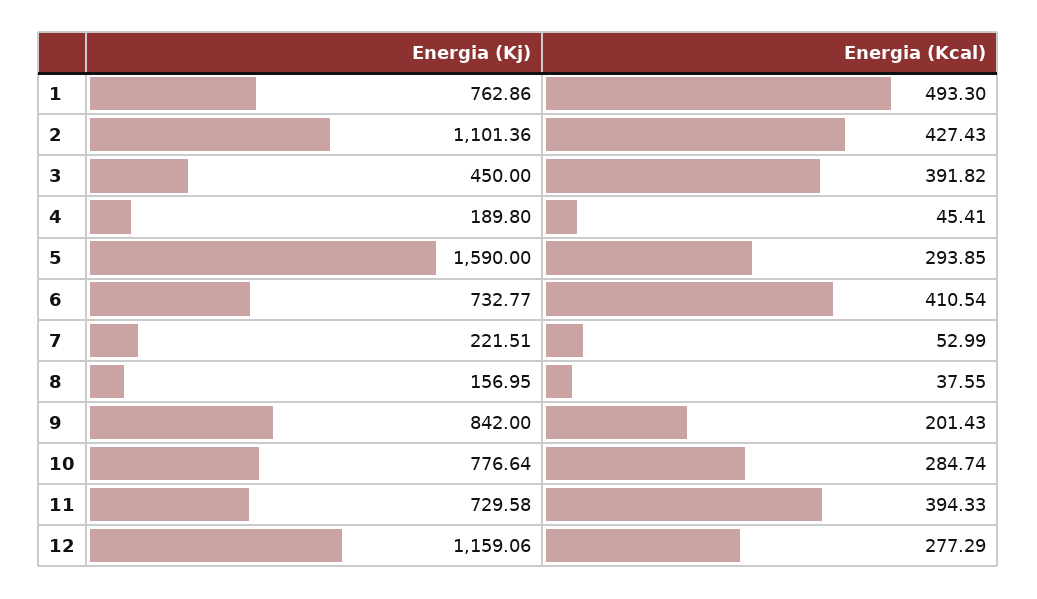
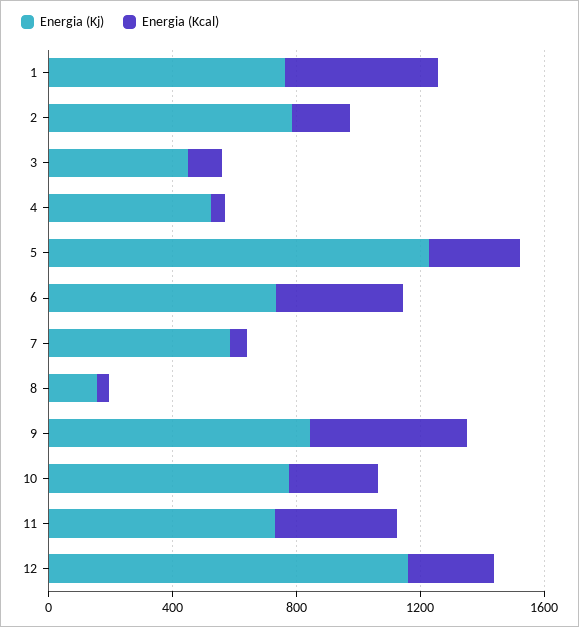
  {
    "Energia (Kj)": {
      "1": 762.86,
-     "2": 1101.36,
+     "2": 800,
      "3": 450,
-     "4": 189.8,
+     "4": 500,
-     "5": 1590,
+     "5": 1200,
      "6": 732.77,
-     "7": 221.51,
+     "7": 600,
      "8": 156.95,
      "9": 842,
      "10": 776.64,
      "11": 729.58,
      "12": 1159.06
    },
    "Energia (Kcal)": {
      "1": 493.3,
-     "2": 427.43,
+     "2": 200,
-     "3": 391.82,
+     "3": 100,
      "4": 45.41,
      "5": 293.85,
      "6": 410.54,
      "7": 52.99,
      "8": 37.55,
-     "9": 201.43,
+     "9": 500,
      "10": 284.74,
      "11": 394.33,
      "12": 277.29
    }
  }

